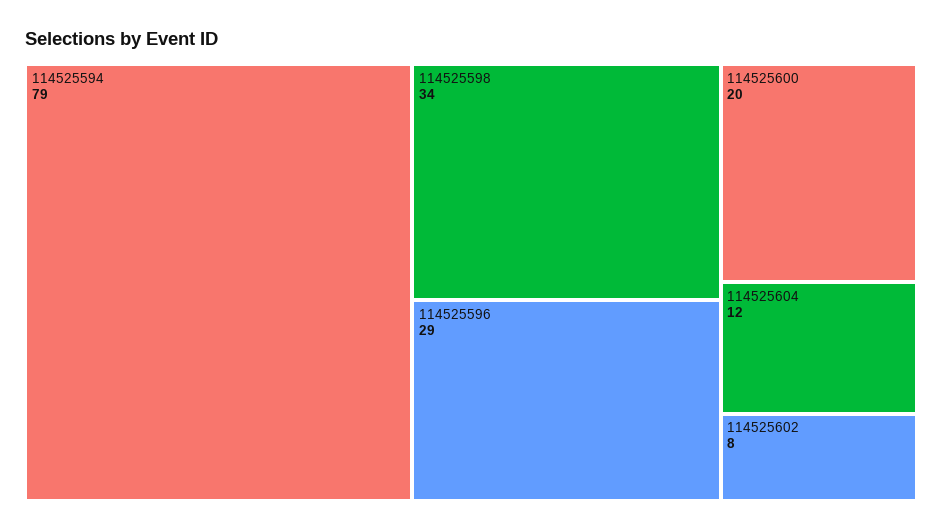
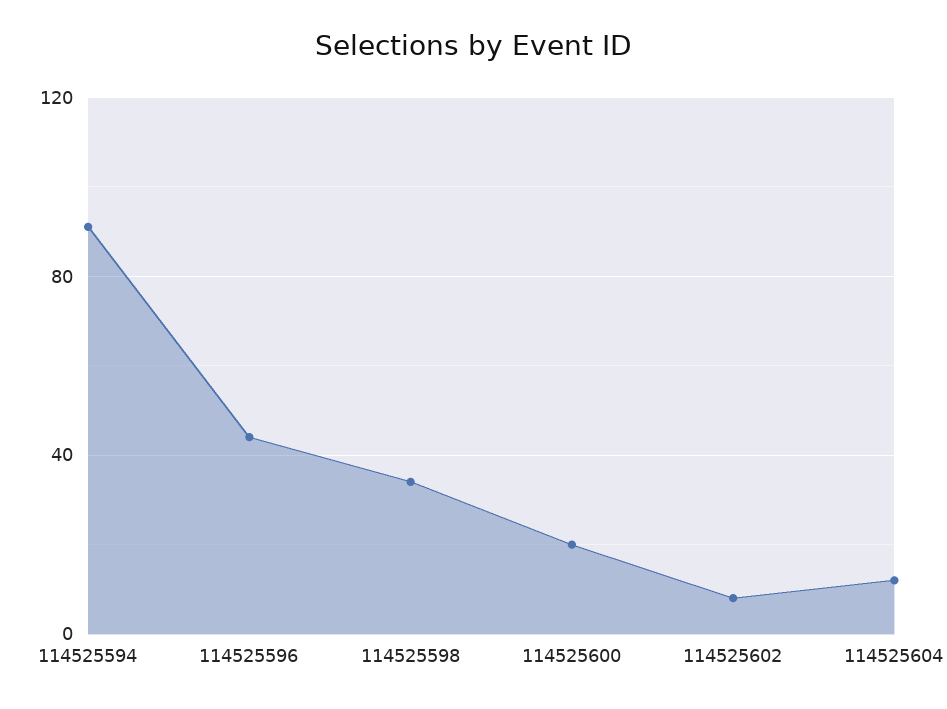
  {
-   "114525594": 79,
+   "114525594": 90,
    "114525598": 34,
-   "114525596": 29,
+   "114525596": 45,
    "114525600": 20,
    "114525604": 12,
    "114525602": 8
  }

